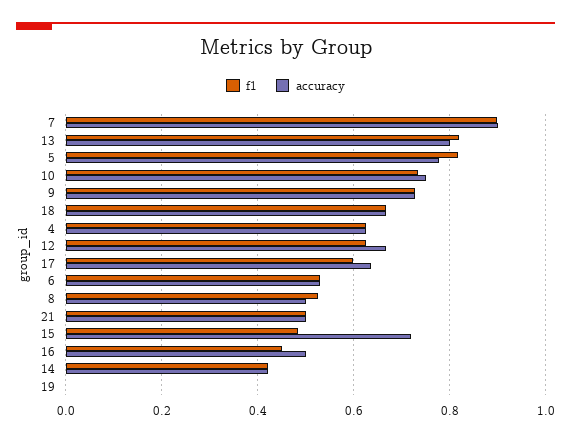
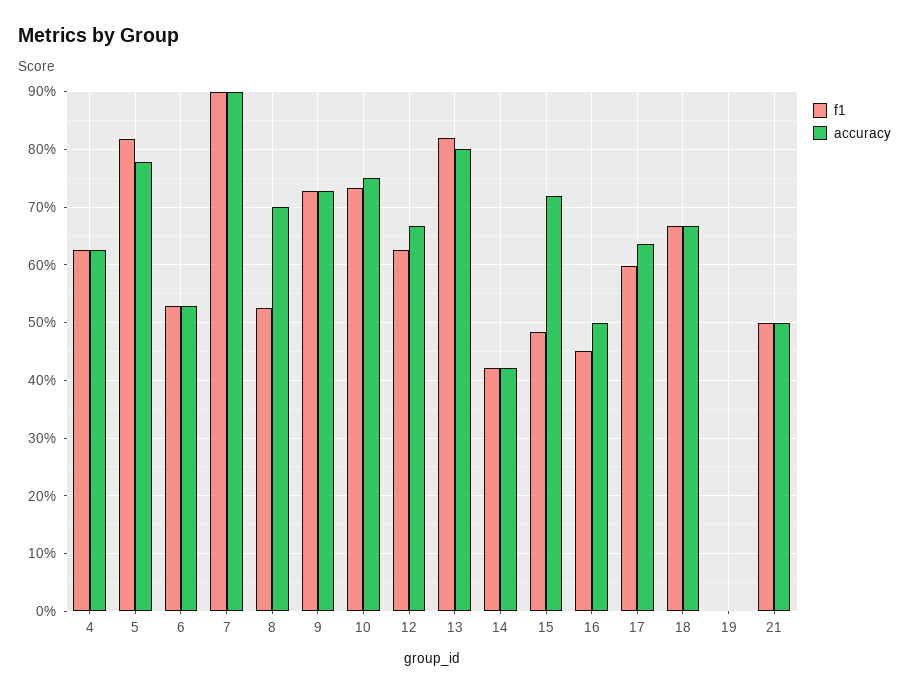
  {
    "f1": {
      "7": 0.9,
      "13": 0.82,
      "5": 0.82,
      "10": 0.74,
      "9": 0.72,
      "18": 0.66,
      "4": 0.62,
      "12": 0.62,
      "17": 0.6,
      "6": 0.52,
      "8": 0.52,
      "21": 0.5,
      "15": 0.48,
      "16": 0.46,
      "14": 0.42,
      "19": 0
    },
    "accuracy": {
      "7": 0.9,
      "13": 0.8,
      "5": 0.78,
      "10": 0.76,
      "9": 0.72,
      "18": 0.66,
      "4": 0.62,
      "12": 0.66,
      "17": 0.64,
      "6": 0.52,
-     "8": 0.5,
+     "8": 0.7,
      "21": 0.5,
      "15": 0.72,
      "16": 0.5,
      "14": 0.42,
      "19": 0
    }
  }

